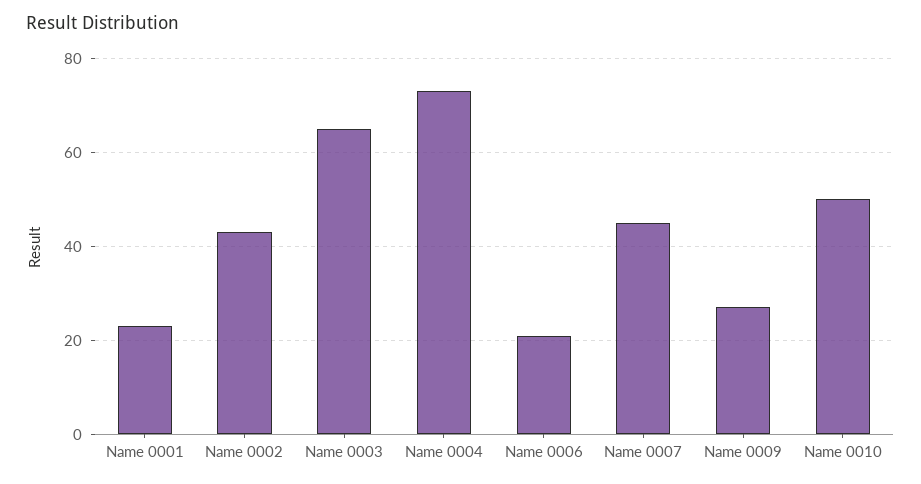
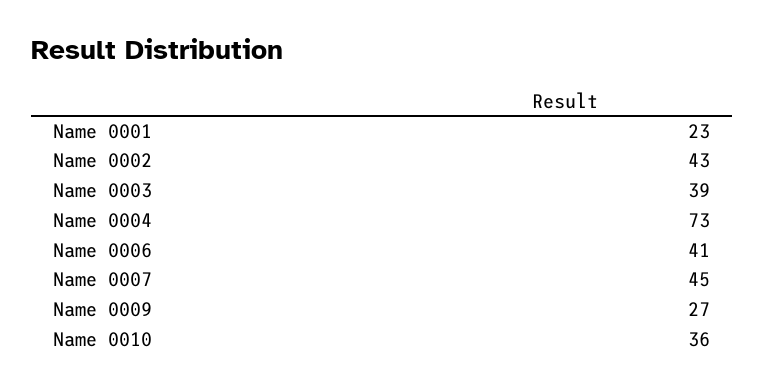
  {
    "Name 0001": 23,
    "Name 0002": 43,
-   "Name 0003": 65,
+   "Name 0003": 39,
    "Name 0004": 73,
-   "Name 0006": 20,
+   "Name 0006": 41,
    "Name 0007": 45,
    "Name 0009": 27,
-   "Name 0010": 50
+   "Name 0010": 36
  }

